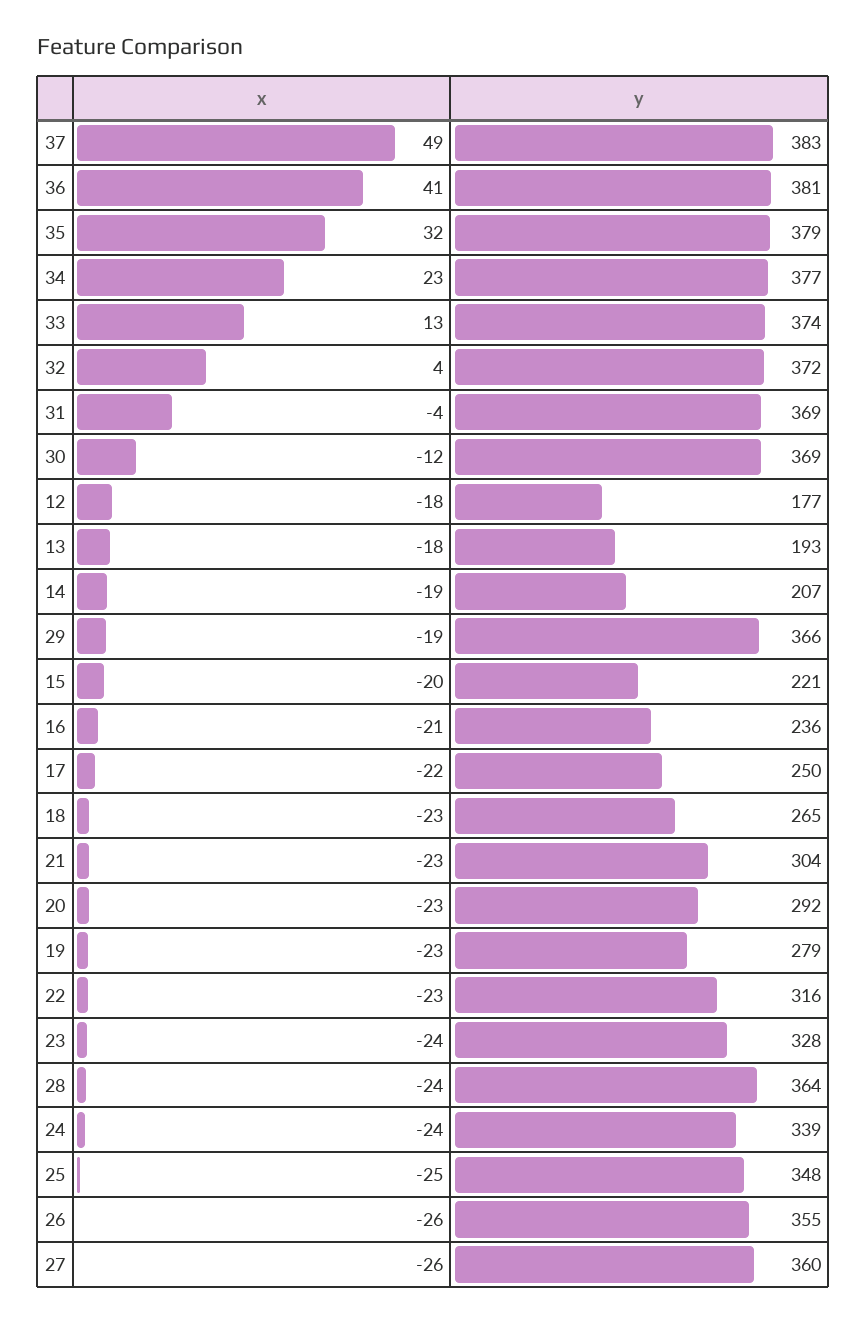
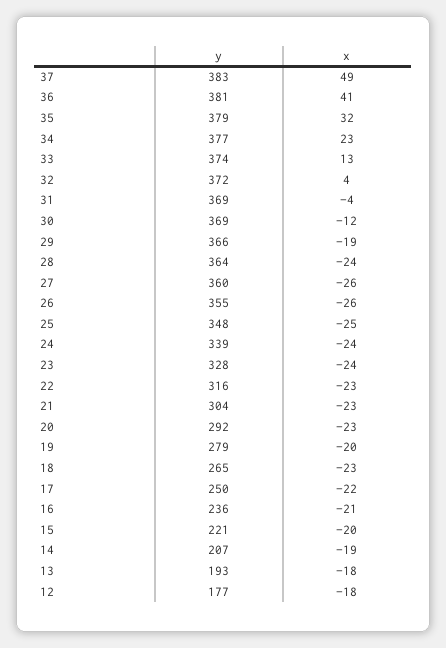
  {
    "x": {
      "37": 49,
      "36": 41,
      "35": 32,
      "34": 23,
      "33": 13,
      "32": 4,
      "31": -4,
      "30": -12,
      "12": -18,
      "13": -18,
      "14": -19,
      "29": -19,
      "15": -20,
      "16": -21,
      "17": -22,
      "18": -23,
      "21": -23,
      "20": -23,
-     "19": -23,
+     "19": -20,
      "22": -23,
      "23": -24,
      "28": -24,
      "24": -24,
      "25": -25,
      "26": -26,
      "27": -26
    },
    "y": {
      "37": 383,
      "36": 381,
      "35": 379,
      "34": 377,
      "33": 374,
      "32": 372,
      "31": 369,
      "30": 369,
      "12": 177,
      "13": 193,
      "14": 207,
      "29": 366,
      "15": 221,
      "16": 236,
      "17": 250,
      "18": 265,
      "21": 304,
      "20": 292,
      "19": 279,
      "22": 316,
      "23": 328,
      "28": 364,
      "24": 339,
      "25": 348,
      "26": 355,
      "27": 360
    }
  }

